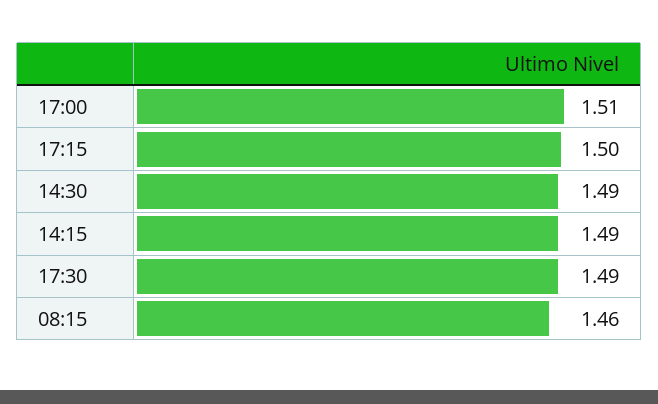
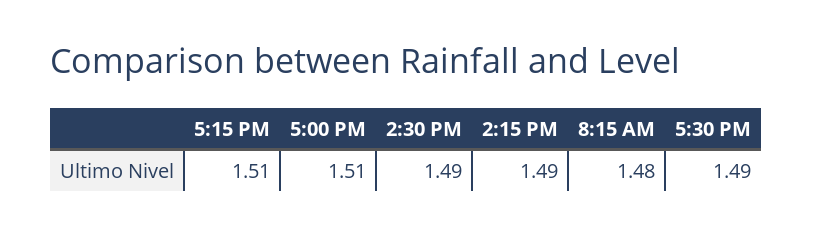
  {
    "17:00": 1.51,
-   "17:15": 1.5,
+   "17:15": 1.51,
    "14:30": 1.49,
    "14:15": 1.49,
    "17:30": 1.49,
-   "08:15": 1.46
+   "08:15": 1.48
  }

